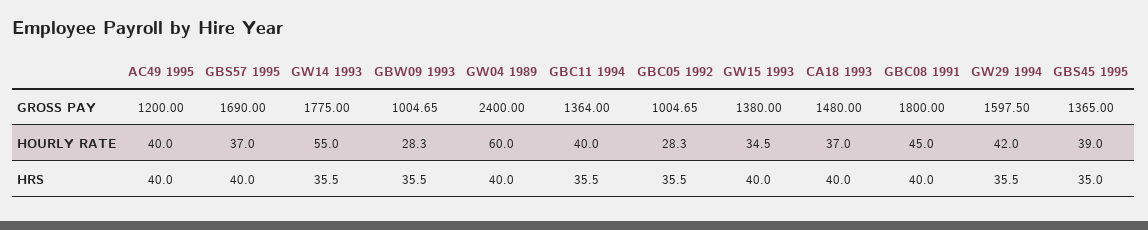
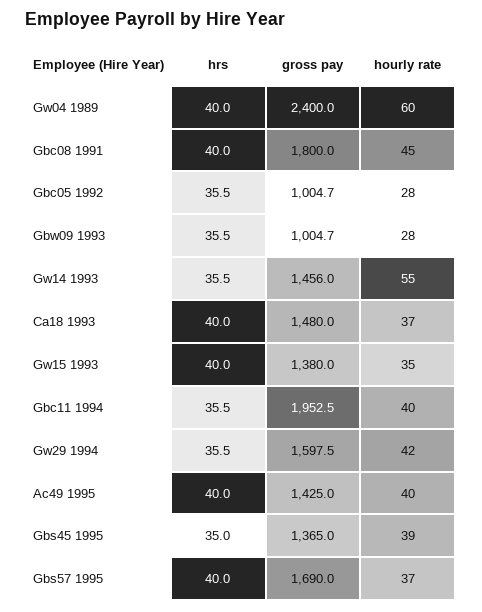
  {
    "AC49 1995": {
-     "GROSS PAY": 1200,
+     "GROSS PAY": 1425,
      "HOURLY RATE": 40,
      "HRS": 40
    },
    "GBS57 1995": {
      "GROSS PAY": 1690,
      "HOURLY RATE": 37,
      "HRS": 40
    },
    "GW14 1993": {
-     "GROSS PAY": 1775,
+     "GROSS PAY": 1456,
      "HOURLY RATE": 55,
      "HRS": 35.5
    },
    "GBW09 1993": {
      "GROSS PAY": 1004.65,
      "HOURLY RATE": 28.3,
      "HRS": 35.5
    },
    "GW04 1989": {
      "GROSS PAY": 2400,
      "HOURLY RATE": 60,
      "HRS": 40
    },
    "GBC11 1994": {
-     "GROSS PAY": 1364,
+     "GROSS PAY": 1952.5,
      "HOURLY RATE": 40,
      "HRS": 35.5
    },
    "GBC05 1992": {
      "GROSS PAY": 1004.65,
      "HOURLY RATE": 28.3,
      "HRS": 35.5
    },
    "GW15 1993": {
      "GROSS PAY": 1380,
      "HOURLY RATE": 34.5,
      "HRS": 40
    },
    "CA18 1993": {
      "GROSS PAY": 1480,
      "HOURLY RATE": 37,
      "HRS": 40
    },
    "GBC08 1991": {
      "GROSS PAY": 1800,
      "HOURLY RATE": 45,
      "HRS": 40
    },
    "GW29 1994": {
      "GROSS PAY": 1597.5,
      "HOURLY RATE": 42,
      "HRS": 35.5
    },
    "GBS45 1995": {
      "GROSS PAY": 1365,
      "HOURLY RATE": 39,
      "HRS": 35
    }
  }

